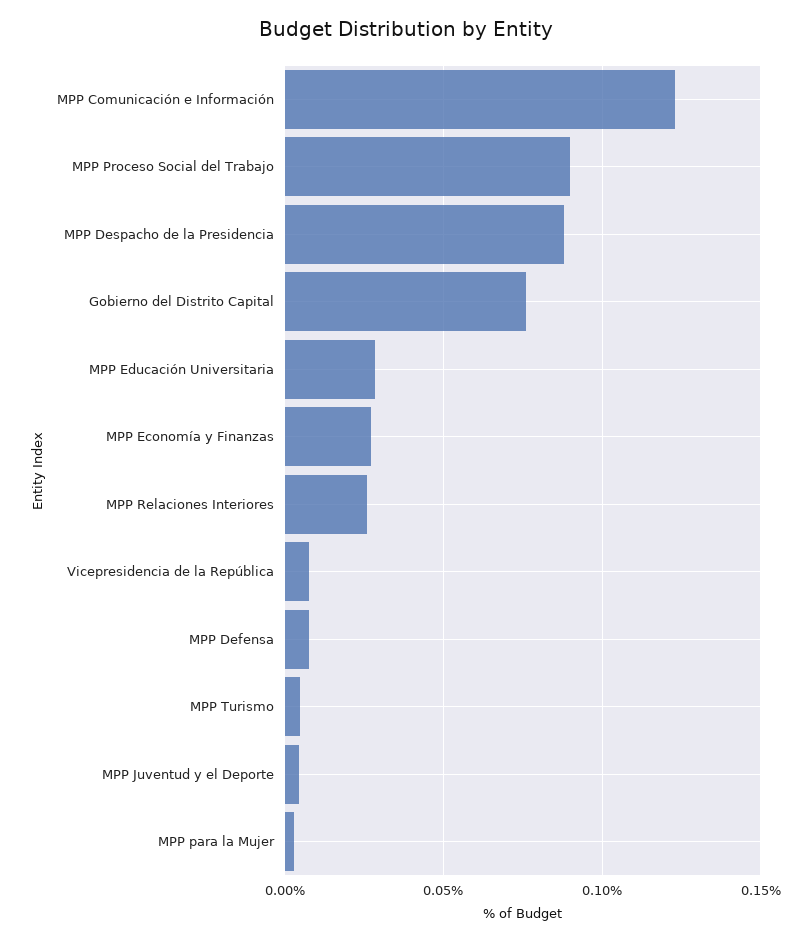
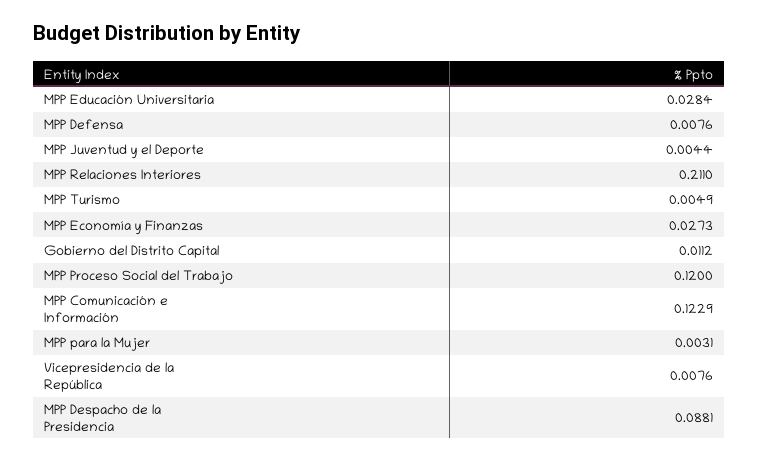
  {
    "MPP Comunicación e Información": 0.1229,
-   "MPP Proceso Social del Trabajo": 0.09,
+   "MPP Proceso Social del Trabajo": 0.12,
    "MPP Despacho de la Presidencia": 0.0881,
-   "Gobierno del Distrito Capital": 0.075,
+   "Gobierno del Distrito Capital": 0.0112,
    "MPP Educación Universitaria": 0.0284,
    "MPP Economía y Finanzas": 0.0273,
-   "MPP Relaciones Interiores": 0.025,
+   "MPP Relaciones Interiores": 0.211,
    "Vicepresidencia de la República": 0.0076,
    "MPP Defensa": 0.0076,
    "MPP Turismo": 0.0049,
    "MPP Juventud y el Deporte": 0.0044,
    "MPP para la Mujer": 0.0031
  }

